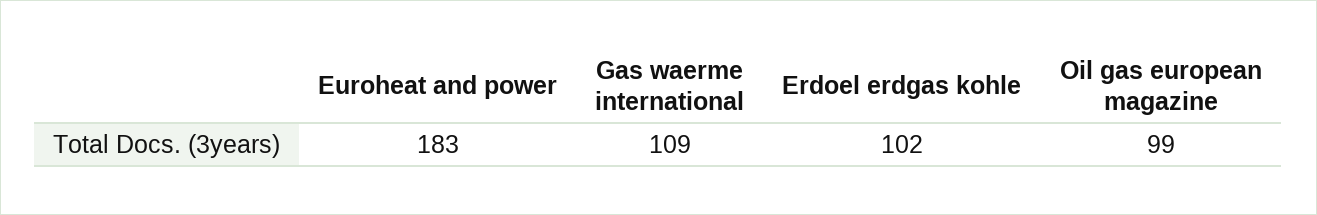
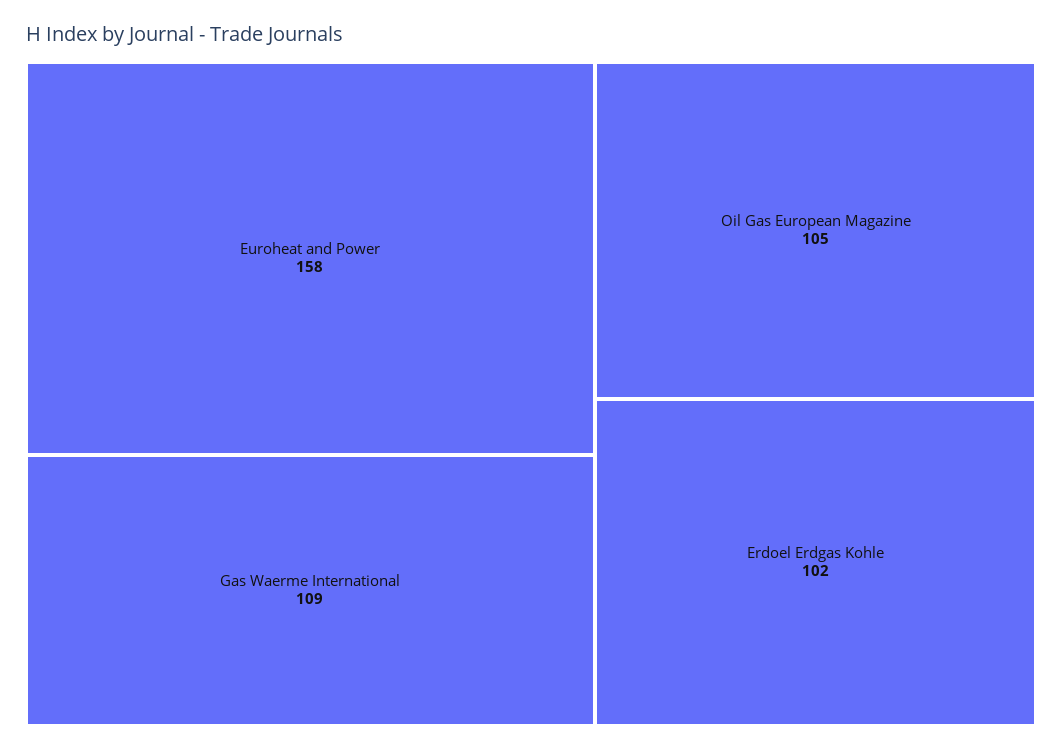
  {
-   "Euroheat and power": 183,
+   "Euroheat and power": 158,
    "Gas waerme international": 109,
    "Erdoel erdgas kohle": 102,
-   "Oil gas european magazine": 99
+   "Oil gas european magazine": 105
  }

